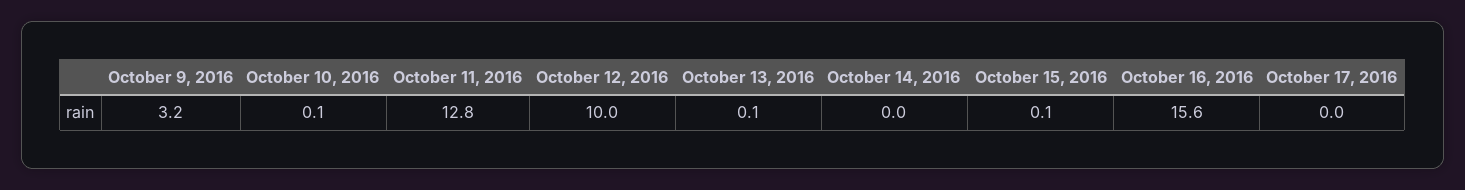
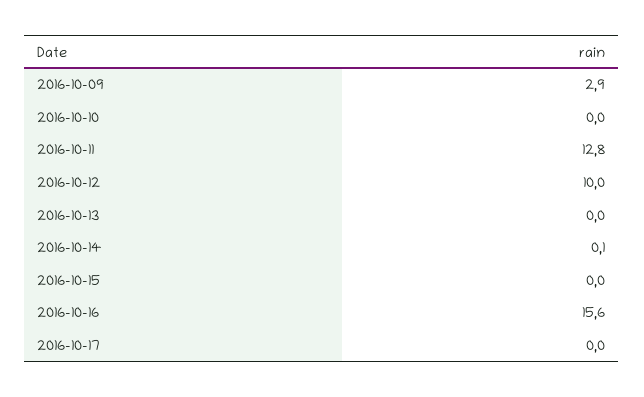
  {
-   "October 9, 2016": 3.2,
+   "October 9, 2016": 2.9,
-   "October 10, 2016": 0.1,
+   "October 10, 2016": 0,
    "October 11, 2016": 12.8,
    "October 12, 2016": 10,
-   "October 13, 2016": 0.1,
+   "October 13, 2016": 0,
-   "October 14, 2016": 0,
+   "October 14, 2016": 0.1,
-   "October 15, 2016": 0.1,
+   "October 15, 2016": 0,
    "October 16, 2016": 15.6,
    "October 17, 2016": 0
  }

